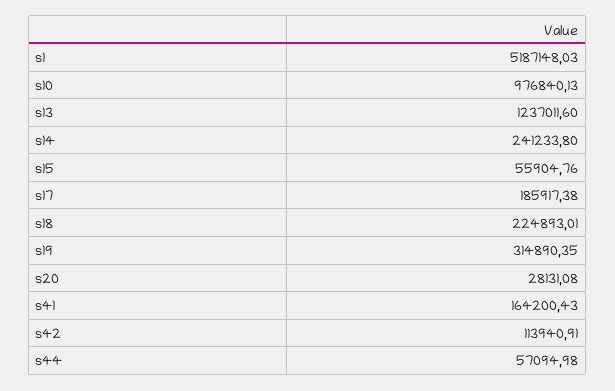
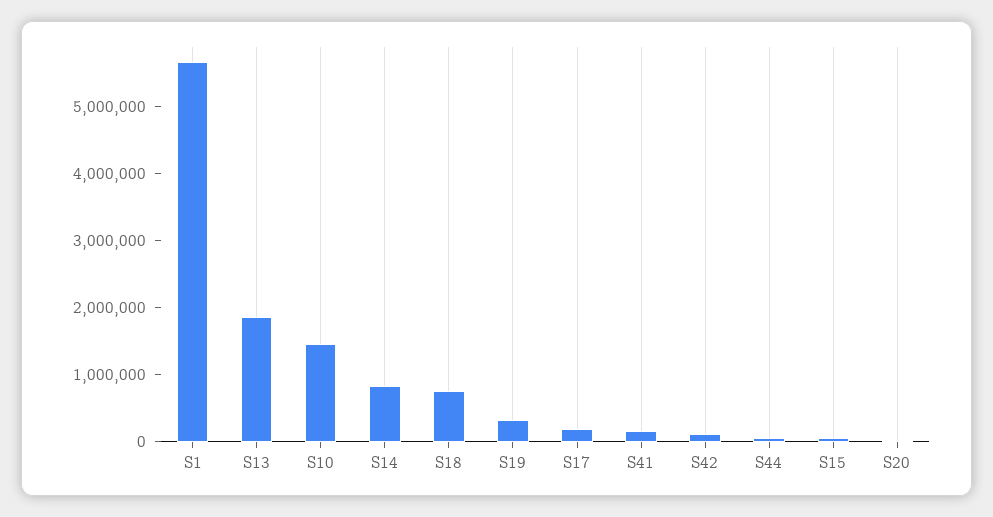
  {
-   "s1": 5187148.03,
+   "s1": 5600000,
-   "s10": 976840.13,
+   "s10": 1400000,
-   "s13": 1237011.6,
+   "s13": 1800000,
-   "s14": 241233.8,
+   "s14": 800000,
    "s15": 55904.76,
    "s17": 185917.38,
-   "s18": 224893.01,
+   "s18": 800000,
    "s19": 314890.35,
    "s20": 28131.08,
    "s41": 164200.43,
    "s42": 113940.91,
    "s44": 57094.98
  }

